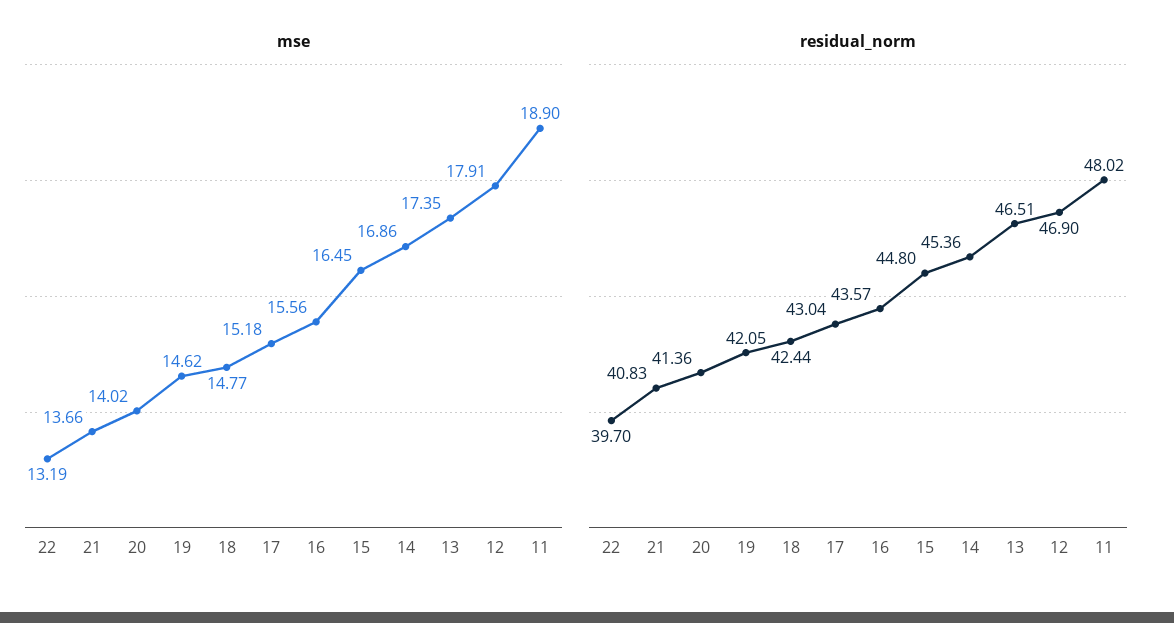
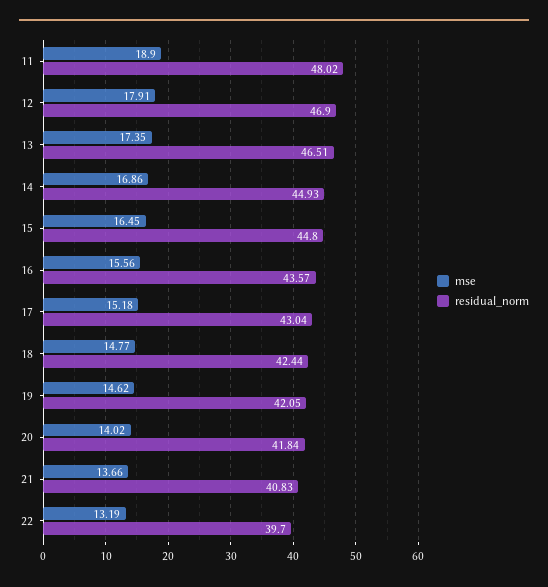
  {
    "mse": {
      "22": 13.19,
      "21": 13.66,
      "20": 14.02,
      "19": 14.62,
      "18": 14.77,
      "17": 15.18,
      "16": 15.56,
      "15": 16.45,
      "14": 16.86,
      "13": 17.35,
      "12": 17.91,
      "11": 18.9
    },
    "residual_norm": {
      "22": 39.7,
      "21": 40.83,
-     "20": 41.36,
+     "20": 41.84,
      "19": 42.05,
      "18": 42.44,
      "17": 43.04,
      "16": 43.57,
      "15": 44.8,
-     "14": 45.36,
+     "14": 44.93,
      "13": 46.51,
      "12": 46.9,
      "11": 48.02
    }
  }

